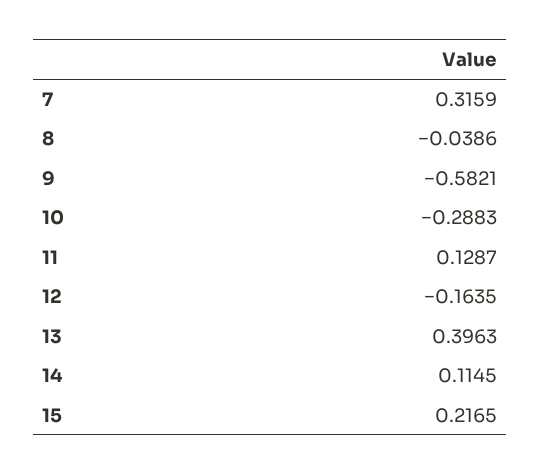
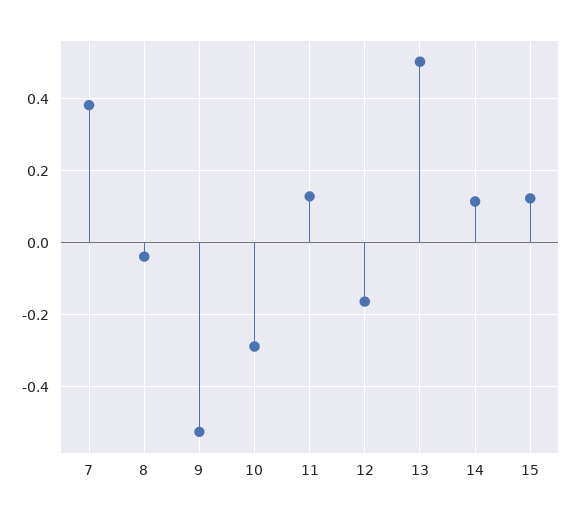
  {
-   "7": 0.3159,
+   "7": 0.38,
    "8": -0.0386,
-   "9": -0.5821,
+   "9": -0.52,
    "10": -0.2883,
    "11": 0.1287,
    "12": -0.1635,
-   "13": 0.3963,
+   "13": 0.5,
    "14": 0.1145,
-   "15": 0.2165
+   "15": 0.12
  }

